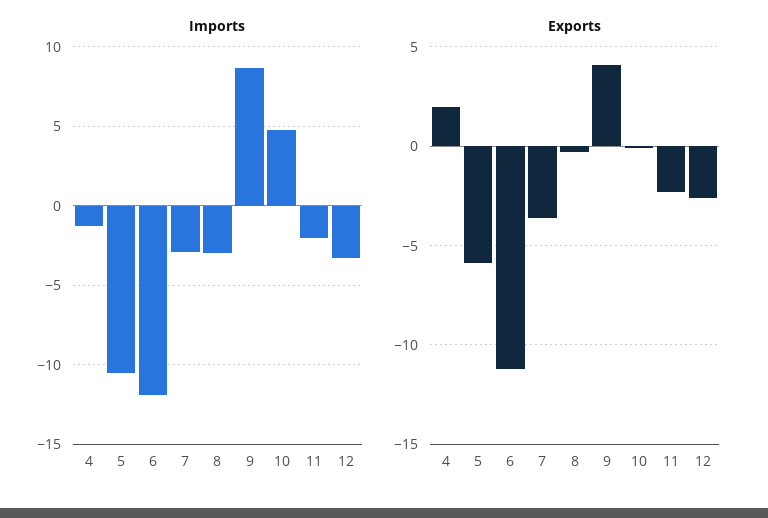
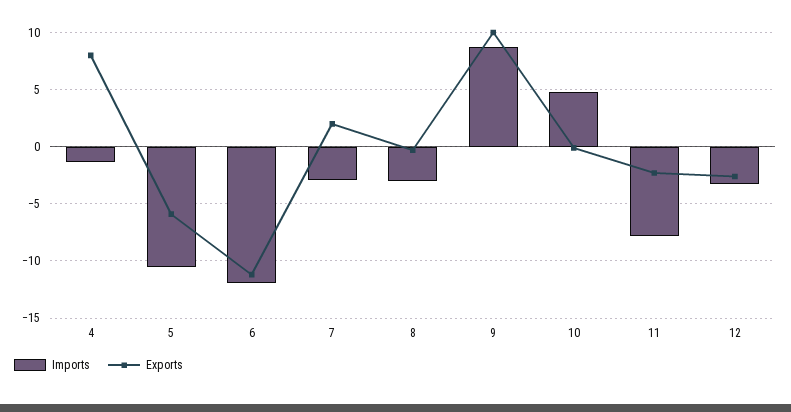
  {
    "Imports": {
      "4": -1.5,
      "5": -10.5,
      "6": -12,
      "7": -3,
      "8": -3,
      "9": 8.5,
      "10": 5,
-     "11": -2,
+     "11": -8,
      "12": -3.5
    },
    "Exports": {
-     "4": 2,
+     "4": 8,
      "5": -6,
      "6": -11,
-     "7": -3.5,
+     "7": 2,
      "8": -0.5,
-     "9": 4,
+     "9": 10,
      "10": 0,
      "11": -2.5,
      "12": -2.5
    }
  }

